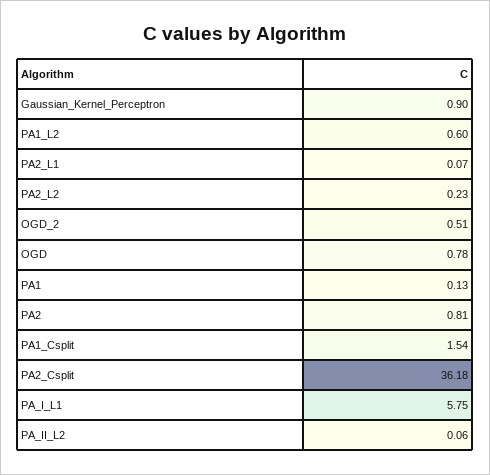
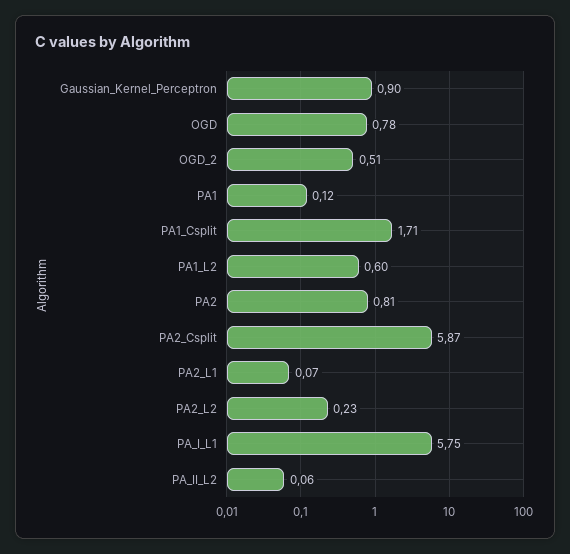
  {
    "Gaussian_Kernel_Perceptron": 0.9,
    "PA1_L2": 0.6,
    "PA2_L1": 0.07,
    "PA2_L2": 0.23,
    "OGD_2": 0.51,
    "OGD": 0.78,
-   "PA1": 0.13,
+   "PA1": 0.12,
    "PA2": 0.81,
-   "PA1_Csplit": 1.54,
+   "PA1_Csplit": 1.71,
-   "PA2_Csplit": 36.18,
+   "PA2_Csplit": 5.87,
    "PA_I_L1": 5.75,
    "PA_II_L2": 0.06
  }

